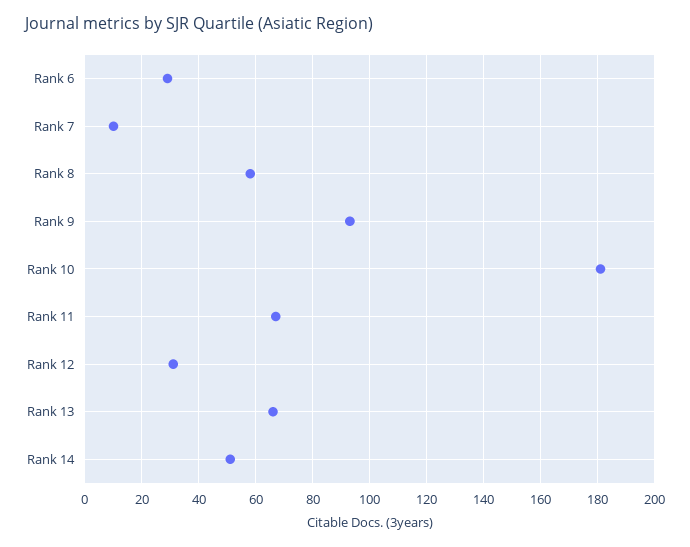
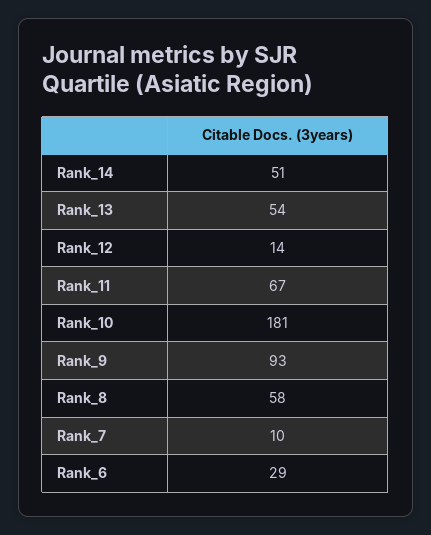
  {
    "Rank 6": 29,
    "Rank 7": 10,
    "Rank 8": 58,
    "Rank 9": 93,
    "Rank 10": 181,
    "Rank 11": 67,
-   "Rank 12": 30,
+   "Rank 12": 14,
-   "Rank 13": 65,
+   "Rank 13": 54,
    "Rank 14": 51
  }

